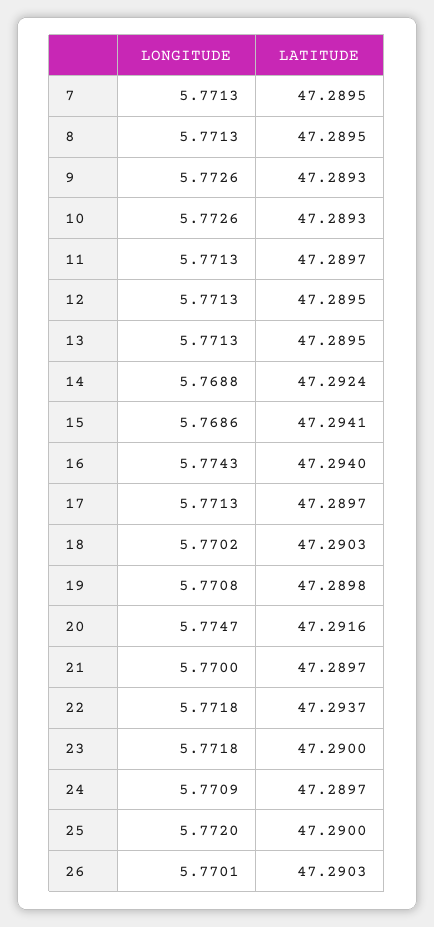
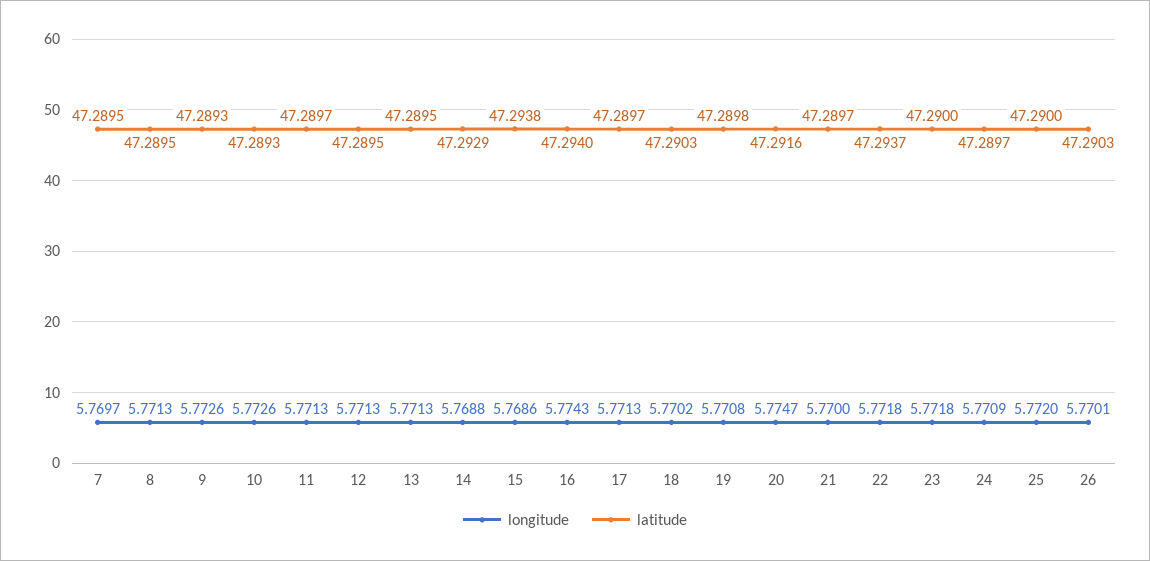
  {
    "LONGITUDE": {
-     "7": 5.7713,
+     "7": 5.7697,
      "8": 5.7713,
      "9": 5.7726,
      "10": 5.7726,
      "11": 5.7713,
      "12": 5.7713,
      "13": 5.7713,
      "14": 5.7688,
      "15": 5.7686,
      "16": 5.7743,
      "17": 5.7713,
      "18": 5.7702,
      "19": 5.7708,
      "20": 5.7747,
      "21": 5.77,
      "22": 5.7718,
      "23": 5.7718,
      "24": 5.7709,
      "25": 5.772,
      "26": 5.7701
    },
    "LATITUDE": {
      "7": 47.2895,
      "8": 47.2895,
      "9": 47.2893,
      "10": 47.2893,
      "11": 47.2897,
      "12": 47.2895,
      "13": 47.2895,
-     "14": 47.2924,
+     "14": 47.2929,
-     "15": 47.2941,
+     "15": 47.2938,
      "16": 47.294,
      "17": 47.2897,
      "18": 47.2903,
      "19": 47.2898,
      "20": 47.2916,
      "21": 47.2897,
      "22": 47.2937,
      "23": 47.29,
      "24": 47.2897,
      "25": 47.29,
      "26": 47.2903
    }
  }

